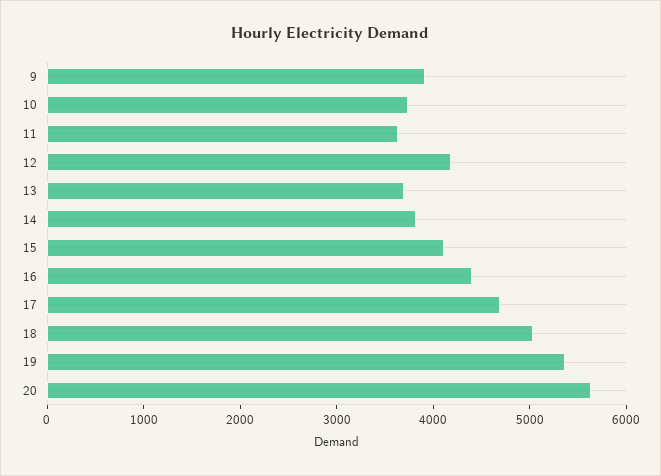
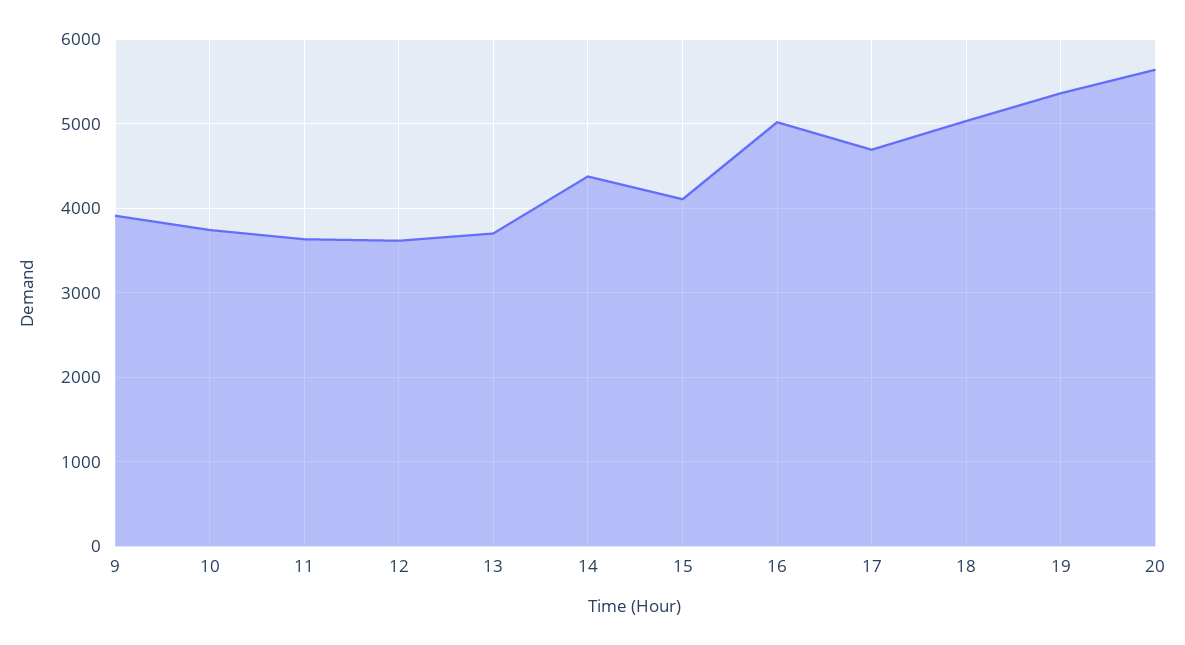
  {
    "9": 3900,
    "10": 3700,
    "11": 3600,
-   "12": 4200,
+   "12": 3600,
    "13": 3700,
-   "14": 3800,
+   "14": 4400,
    "15": 4100,
-   "16": 4400,
+   "16": 5000,
    "17": 4700,
    "18": 5000,
    "19": 5400,
    "20": 5600
  }

